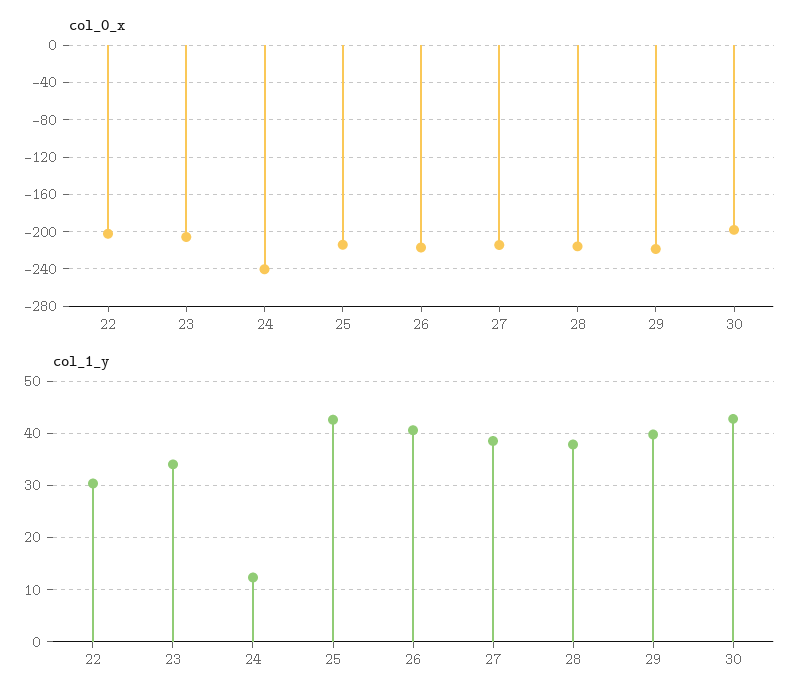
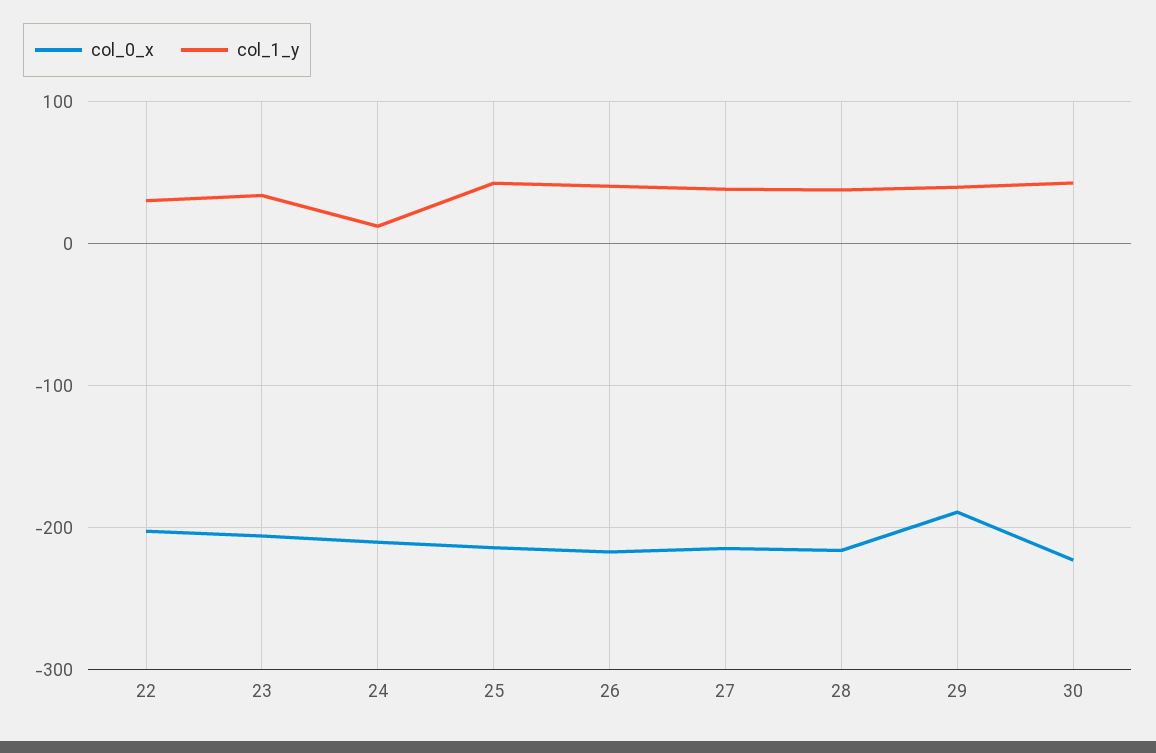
  {
    "col_0_x": {
      "22": -200,
      "23": -210,
-     "24": -240,
+     "24": -210,
      "25": -210,
      "26": -220,
      "27": -210,
      "28": -220,
-     "29": -220,
+     "29": -190,
-     "30": -200
+     "30": -220
    },
    "col_1_y": {
      "22": 30,
      "23": 34,
      "24": 12,
      "25": 42,
      "26": 40,
      "27": 38,
      "28": 38,
      "29": 40,
      "30": 42
    }
  }

